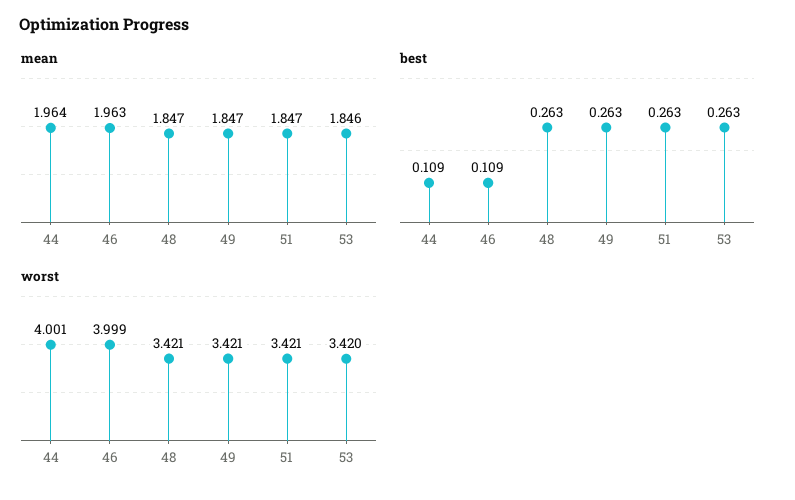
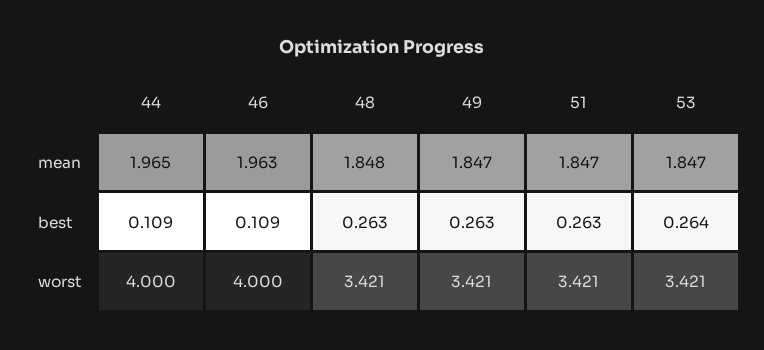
  {
    "mean": {
-     "44": 1.964,
+     "44": 1.965,
      "46": 1.963,
-     "48": 1.847,
+     "48": 1.848,
      "49": 1.847,
      "51": 1.847,
-     "53": 1.846
+     "53": 1.847
    },
    "best": {
      "44": 0.109,
      "46": 0.109,
      "48": 0.263,
      "49": 0.263,
      "51": 0.263,
-     "53": 0.263
+     "53": 0.264
    },
    "worst": {
-     "44": 4.001,
+     "44": 4,
-     "46": 3.999,
+     "46": 4,
      "48": 3.421,
      "49": 3.421,
      "51": 3.421,
-     "53": 3.42
+     "53": 3.421
    }
  }

